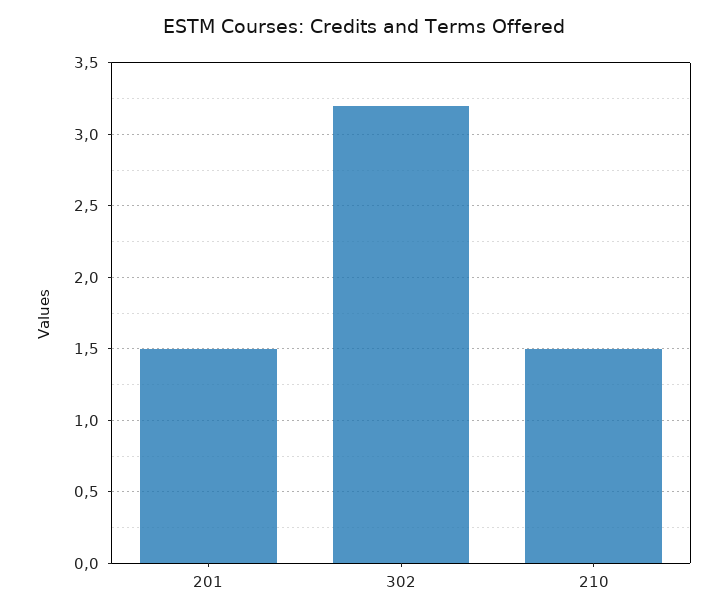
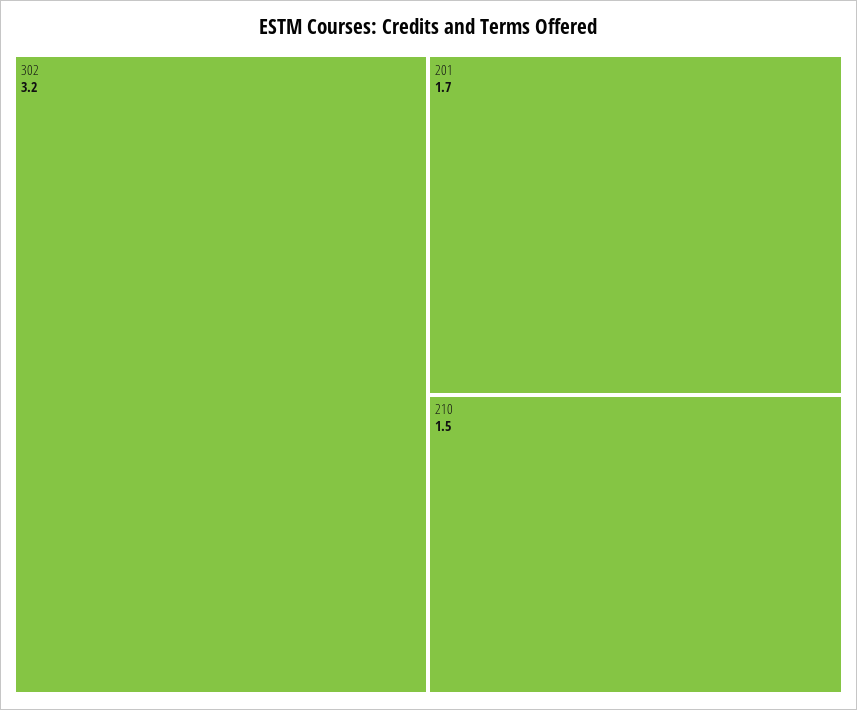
  {
-   "201": 1.5,
+   "201": 1.7,
    "302": 3.2,
    "210": 1.5
  }

